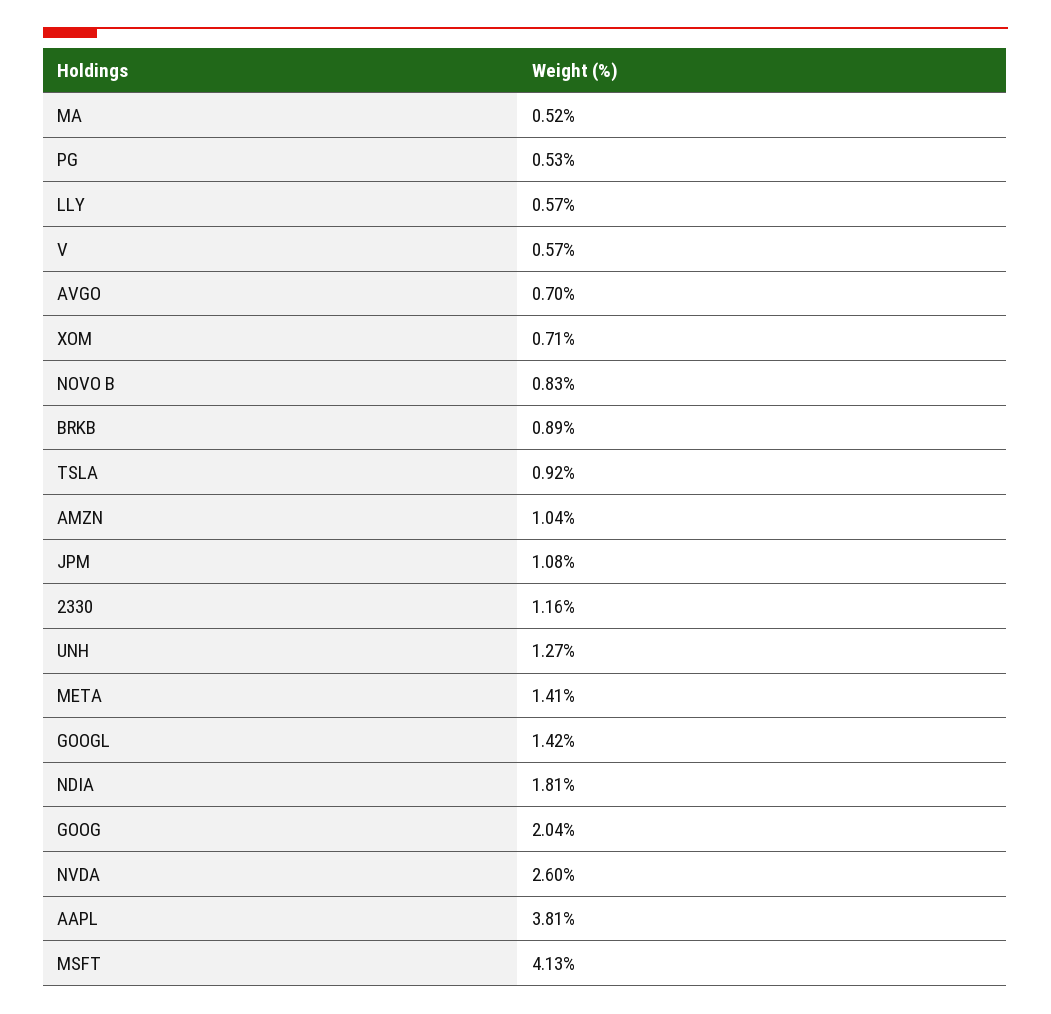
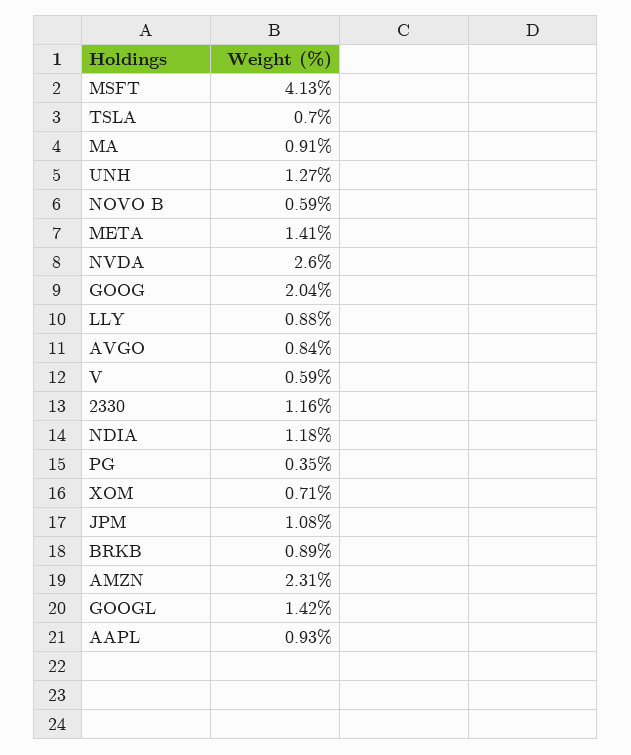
  {
-   "MA": 0.52,
+   "MA": 0.91,
-   "PG": 0.53,
+   "PG": 0.35,
-   "LLY": 0.57,
+   "LLY": 0.88,
-   "V": 0.57,
+   "V": 0.59,
-   "AVGO": 0.7,
+   "AVGO": 0.84,
    "XOM": 0.71,
-   "NOVO B": 0.83,
+   "NOVO B": 0.59,
    "BRKB": 0.89,
-   "TSLA": 0.92,
+   "TSLA": 0.7,
-   "AMZN": 1.04,
+   "AMZN": 2.31,
    "JPM": 1.08,
    "2330": 1.16,
    "UNH": 1.27,
    "META": 1.41,
    "GOOGL": 1.42,
-   "NDIA": 1.81,
+   "NDIA": 1.18,
    "GOOG": 2.04,
    "NVDA": 2.6,
-   "AAPL": 3.81,
+   "AAPL": 0.93,
    "MSFT": 4.13
  }

